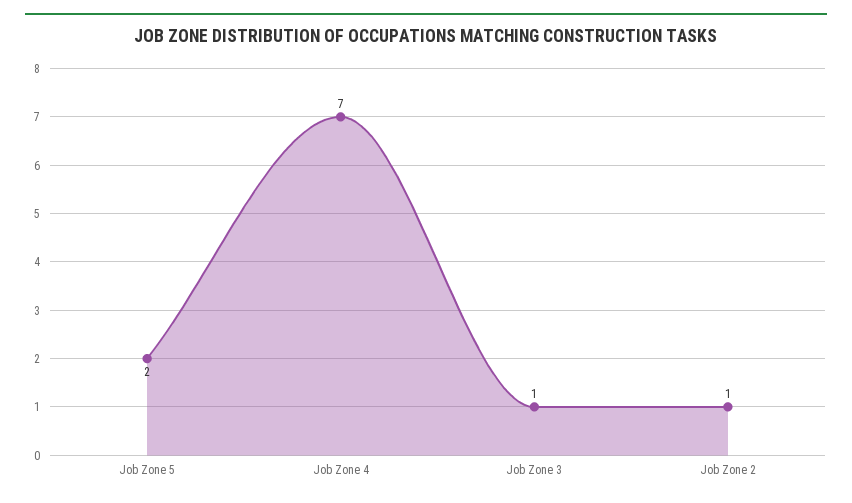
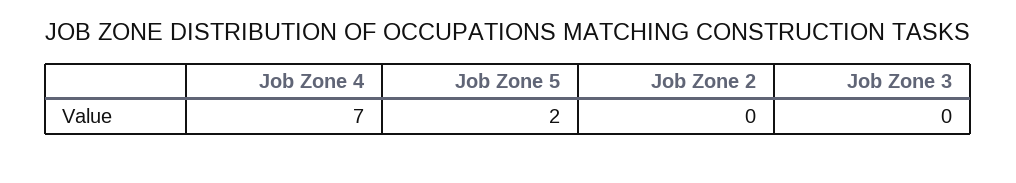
  {
    "Job Zone 5": 2,
    "Job Zone 4": 7,
-   "Job Zone 3": 1,
+   "Job Zone 3": 0,
-   "Job Zone 2": 1
+   "Job Zone 2": 0
  }

